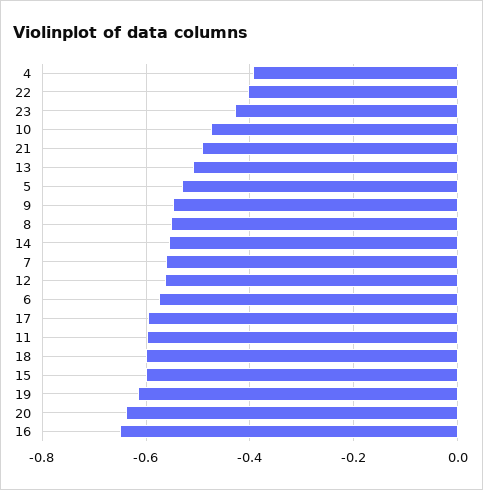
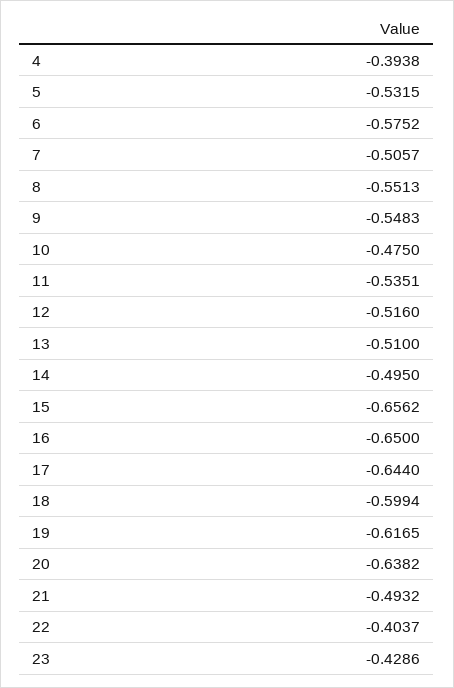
  {
    "4": -0.3938,
    "22": -0.4037,
    "23": -0.4286,
    "10": -0.475,
    "21": -0.4932,
    "13": -0.51,
    "5": -0.5315,
    "9": -0.5483,
    "8": -0.5513,
-   "14": -0.56,
+   "14": -0.495,
-   "7": -0.56,
+   "7": -0.5057,
-   "12": -0.56,
+   "12": -0.516,
    "6": -0.5752,
-   "17": -0.6,
+   "17": -0.644,
-   "11": -0.6,
+   "11": -0.5351,
    "18": -0.5994,
-   "15": -0.6,
+   "15": -0.6562,
    "19": -0.6165,
    "20": -0.6382,
    "16": -0.65
  }

